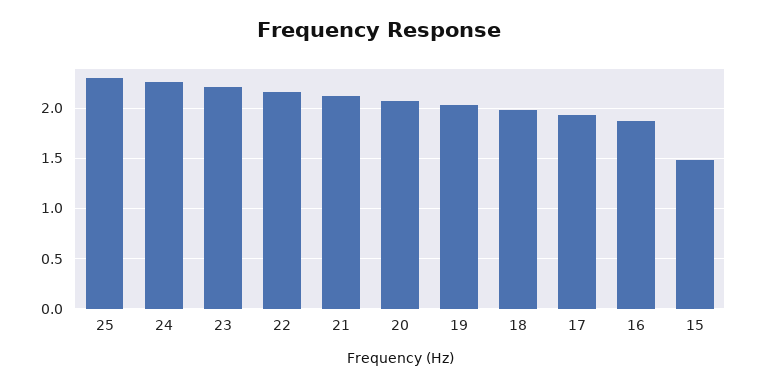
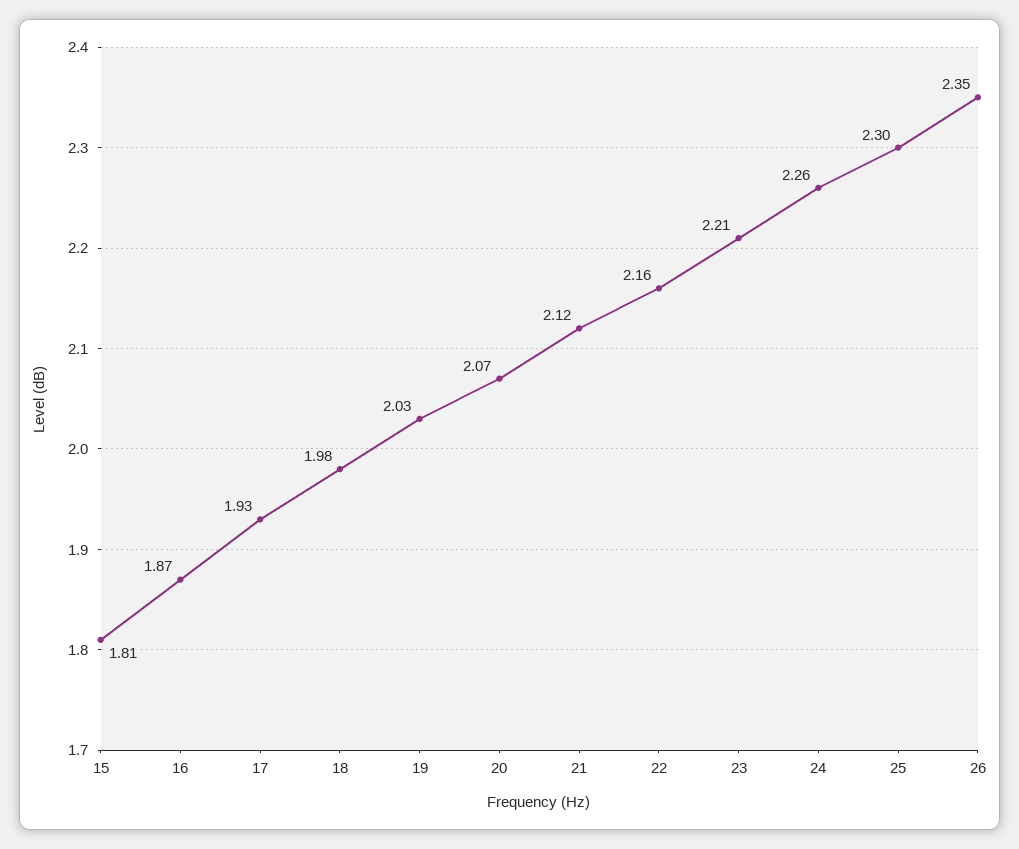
  {
    "25": 2.3,
    "24": 2.26,
    "23": 2.21,
    "22": 2.16,
    "21": 2.12,
    "20": 2.07,
    "19": 2.03,
    "18": 1.98,
    "17": 1.93,
    "16": 1.87,
-   "15": 1.5
+   "15": 1.81,
+   "26": 2.35
  }

